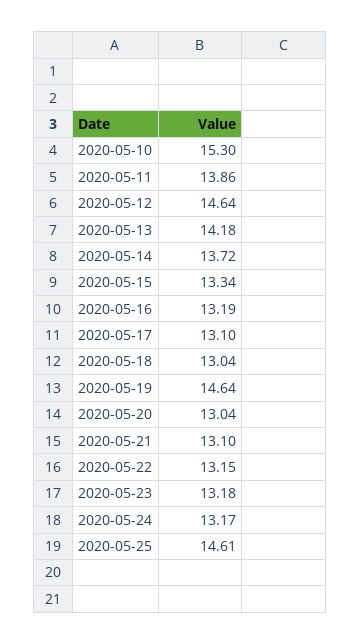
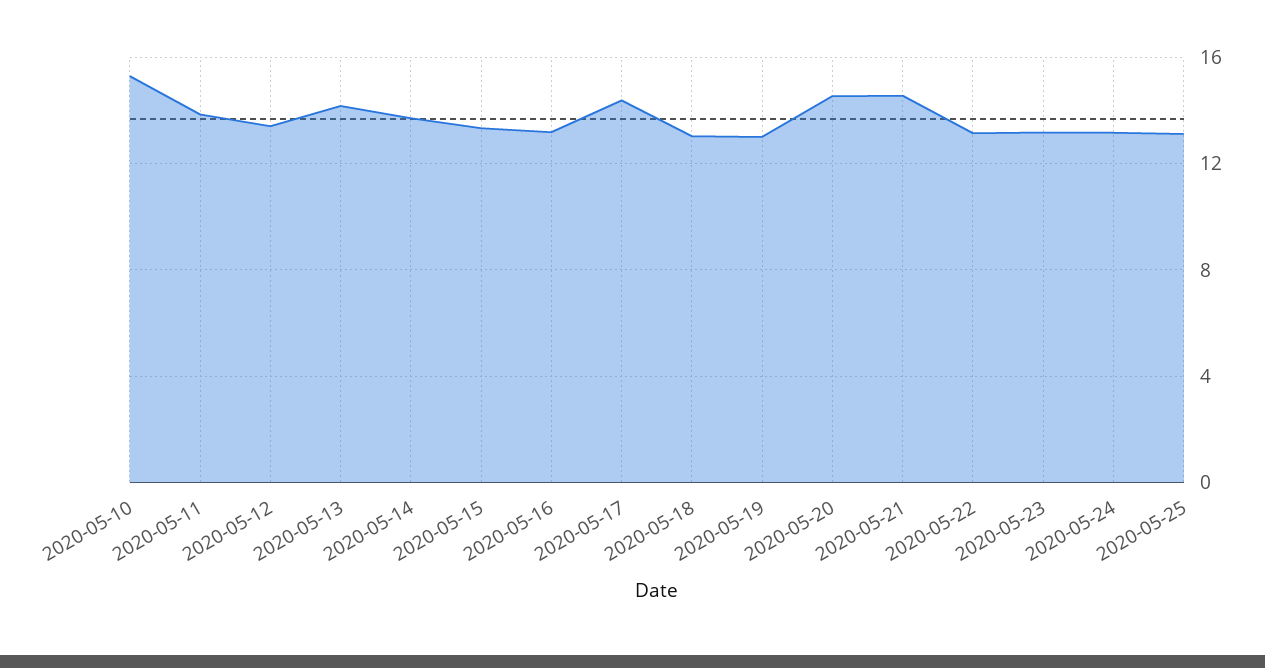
  {
    "2020-05-10": 15.3,
    "2020-05-11": 13.86,
-   "2020-05-12": 14.64,
+   "2020-05-12": 13.5,
    "2020-05-13": 14.18,
    "2020-05-14": 13.72,
    "2020-05-15": 13.34,
    "2020-05-16": 13.19,
-   "2020-05-17": 13.1,
+   "2020-05-17": 14.5,
    "2020-05-18": 13.04,
-   "2020-05-19": 14.64,
+   "2020-05-19": 13,
-   "2020-05-20": 13.04,
+   "2020-05-20": 14.5,
-   "2020-05-21": 13.1,
+   "2020-05-21": 14.5,
    "2020-05-22": 13.15,
    "2020-05-23": 13.18,
    "2020-05-24": 13.17,
-   "2020-05-25": 14.61
+   "2020-05-25": 13
  }

